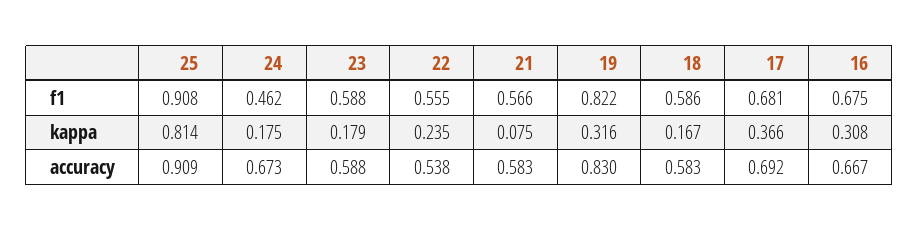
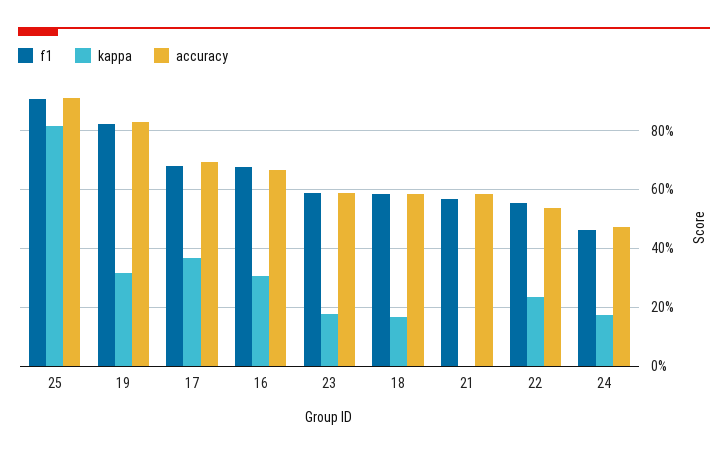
  {
    "f1": {
      "25": 0.908,
      "24": 0.462,
      "23": 0.588,
      "22": 0.555,
      "21": 0.566,
      "19": 0.822,
      "18": 0.586,
      "17": 0.681,
      "16": 0.675
    },
    "kappa": {
      "25": 0.814,
      "24": 0.175,
      "23": 0.179,
      "22": 0.235,
-     "21": 0.075,
+     "21": 0,
      "19": 0.316,
      "18": 0.167,
      "17": 0.366,
      "16": 0.308
    },
    "accuracy": {
      "25": 0.909,
-     "24": 0.673,
+     "24": 0.475,
      "23": 0.588,
      "22": 0.538,
      "21": 0.583,
      "19": 0.83,
      "18": 0.583,
      "17": 0.692,
      "16": 0.667
    }
  }

